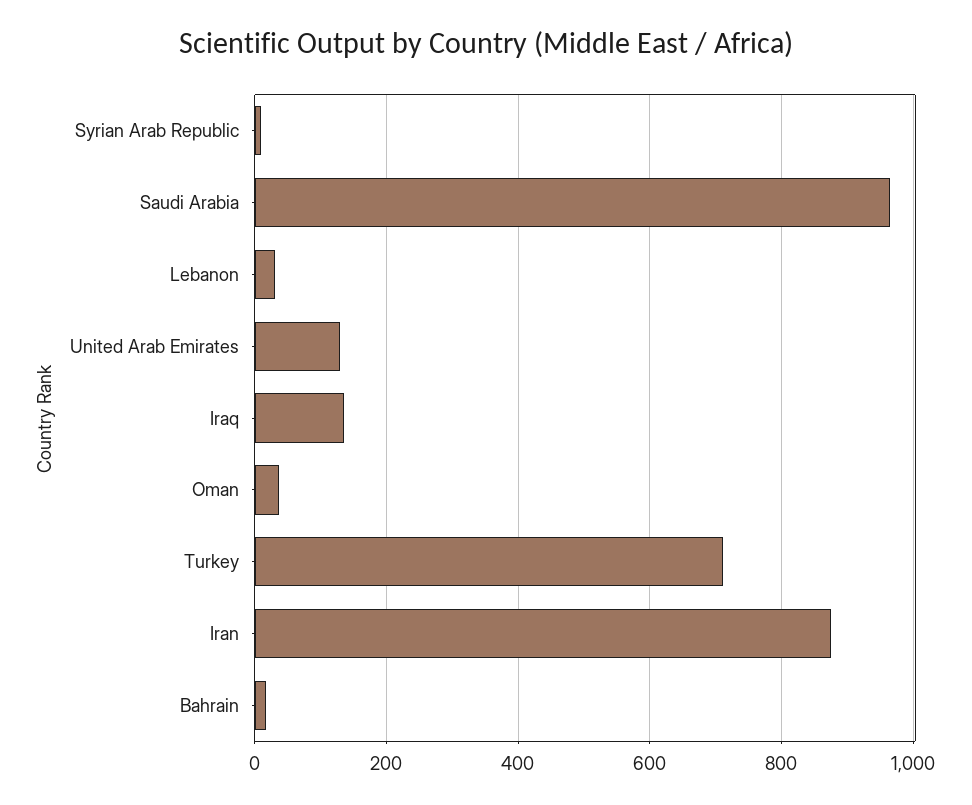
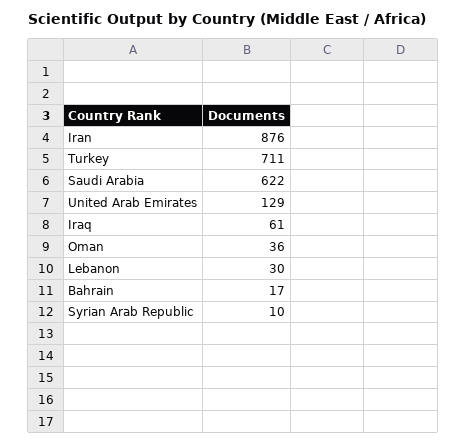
  {
    "Syrian Arab Republic": 10,
-   "Saudi Arabia": 960,
+   "Saudi Arabia": 622,
    "Lebanon": 30,
    "United Arab Emirates": 129,
-   "Iraq": 140,
+   "Iraq": 61,
    "Oman": 36,
    "Turkey": 711,
    "Iran": 876,
    "Bahrain": 17
  }

